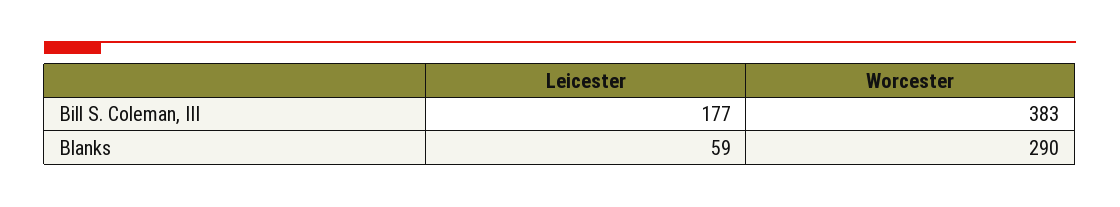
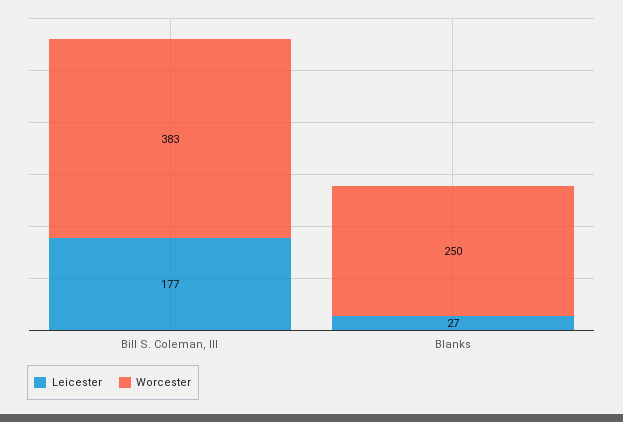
  {
    "Leicester": {
      "Bill S. Coleman, III": 177,
-     "Blanks": 59
+     "Blanks": 27
    },
    "Worcester": {
      "Bill S. Coleman, III": 383,
-     "Blanks": 290
+     "Blanks": 250
    }
  }

